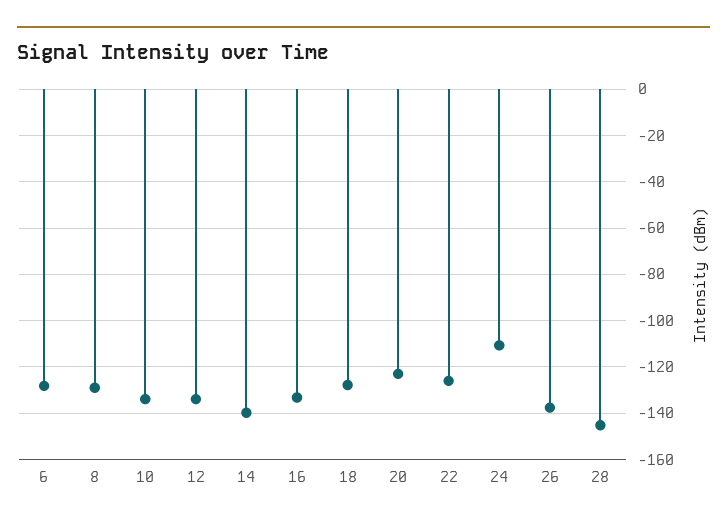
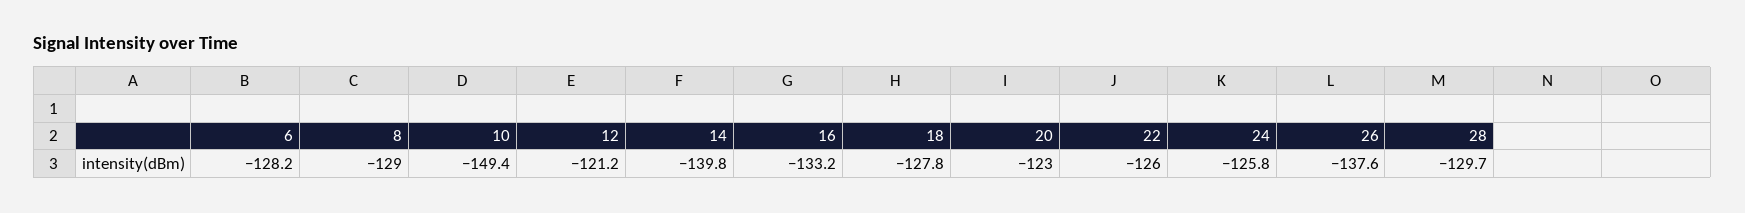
  {
    "6": -128.2,
    "8": -129,
-   "10": -135,
+   "10": -149.4,
-   "12": -135,
+   "12": -121.2,
    "14": -139.8,
    "16": -133.2,
    "18": -127.8,
    "20": -123,
    "22": -126,
-   "24": -110,
+   "24": -125.8,
    "26": -137.6,
-   "28": -145
+   "28": -129.7
  }

